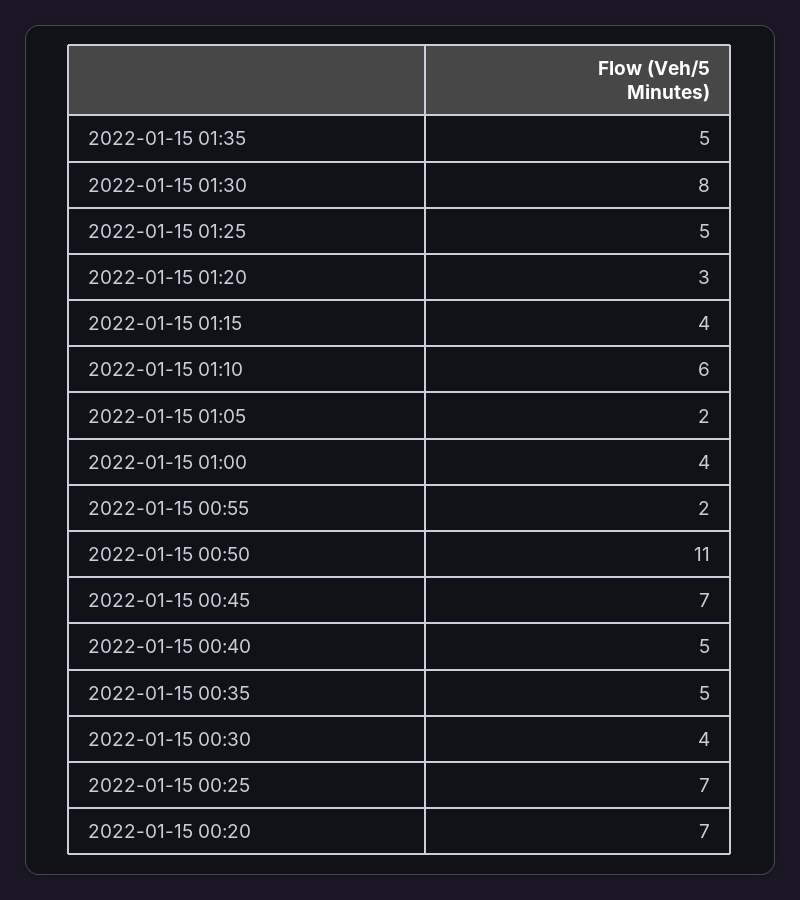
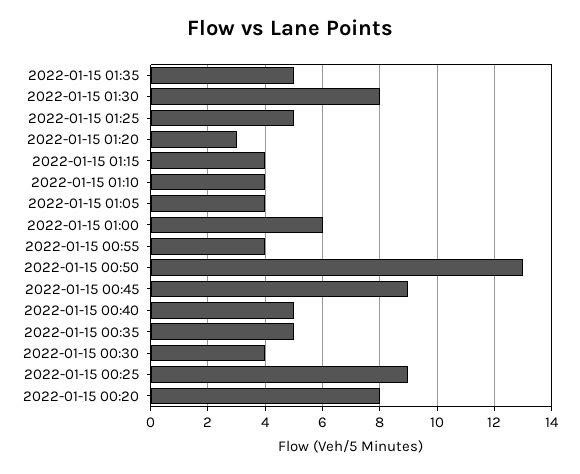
  {
    "2022-01-15 01:35": 5,
    "2022-01-15 01:30": 8,
    "2022-01-15 01:25": 5,
    "2022-01-15 01:20": 3,
    "2022-01-15 01:15": 4,
-   "2022-01-15 01:10": 6,
+   "2022-01-15 01:10": 4,
-   "2022-01-15 01:05": 2,
+   "2022-01-15 01:05": 4,
-   "2022-01-15 01:00": 4,
+   "2022-01-15 01:00": 6,
-   "2022-01-15 00:55": 2,
+   "2022-01-15 00:55": 4,
-   "2022-01-15 00:50": 11,
+   "2022-01-15 00:50": 13,
-   "2022-01-15 00:45": 7,
+   "2022-01-15 00:45": 9,
    "2022-01-15 00:40": 5,
    "2022-01-15 00:35": 5,
    "2022-01-15 00:30": 4,
-   "2022-01-15 00:25": 7,
+   "2022-01-15 00:25": 9,
-   "2022-01-15 00:20": 7
+   "2022-01-15 00:20": 8
  }

